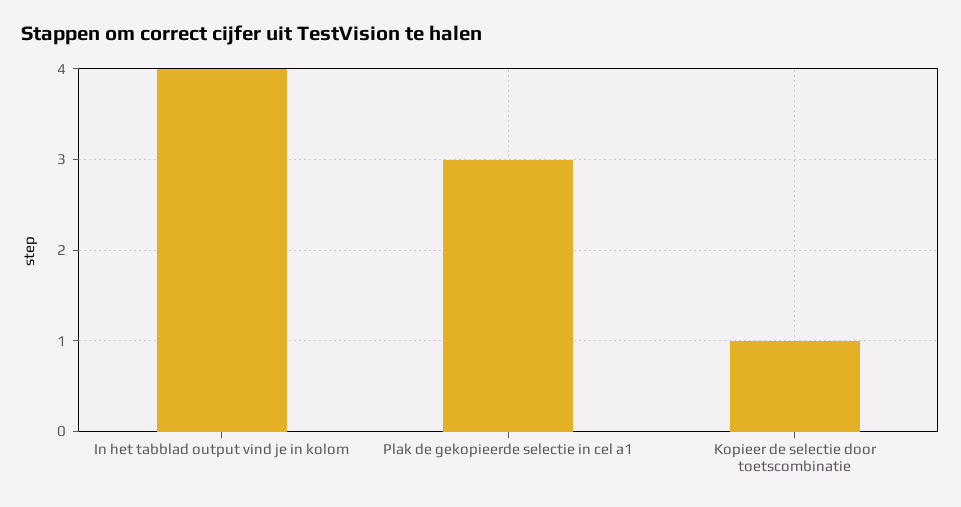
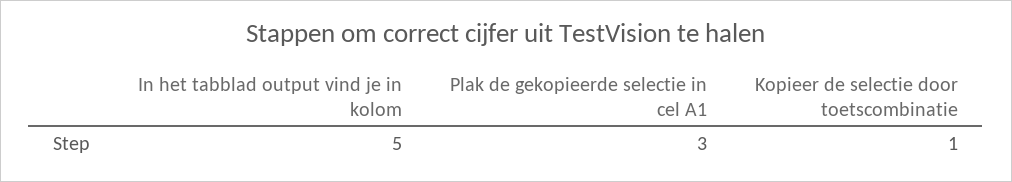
  {
-   "In het tabblad output vind je in kolom": 4,
+   "In het tabblad output vind je in kolom": 5,
    "Plak de gekopieerde selectie in cel a1": 3,
    "Kopieer de selectie door toetscombinatie": 1
  }

